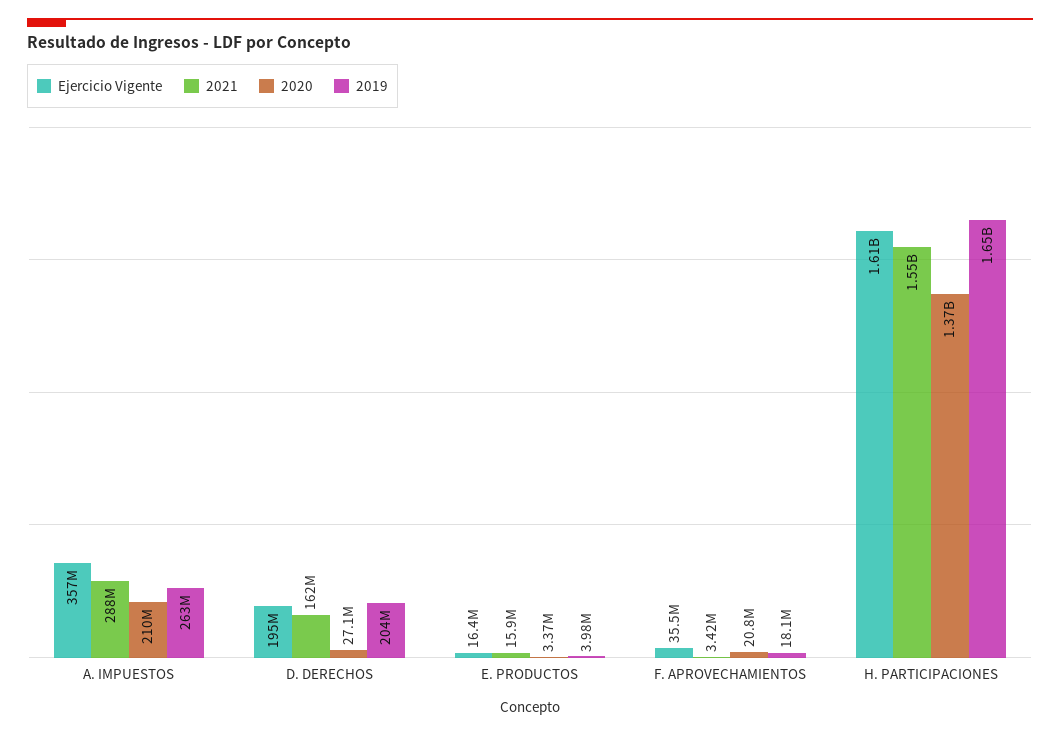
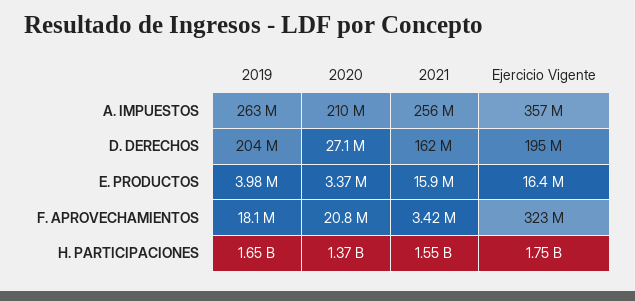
  {
    "Ejercicio Vigente": {
      "A. IMPUESTOS": 357000000,
      "D. DERECHOS": 195000000,
      "E. PRODUCTOS": 16400000,
-     "F. APROVECHAMIENTOS": 35500000,
+     "F. APROVECHAMIENTOS": 323000000,
-     "H. PARTICIPACIONES": 1610000000
+     "H. PARTICIPACIONES": 1750000000
    },
    "2021": {
-     "A. IMPUESTOS": 288000000,
+     "A. IMPUESTOS": 256000000,
      "D. DERECHOS": 162000000,
      "E. PRODUCTOS": 15900000,
      "F. APROVECHAMIENTOS": 3420000,
      "H. PARTICIPACIONES": 1550000000
    },
    "2020": {
      "A. IMPUESTOS": 210000000,
      "D. DERECHOS": 27100000,
      "E. PRODUCTOS": 3370000,
      "F. APROVECHAMIENTOS": 20800000,
      "H. PARTICIPACIONES": 1370000000
    },
    "2019": {
      "A. IMPUESTOS": 263000000,
      "D. DERECHOS": 204000000,
      "E. PRODUCTOS": 3980000,
      "F. APROVECHAMIENTOS": 18100000,
      "H. PARTICIPACIONES": 1650000000
    }
  }

